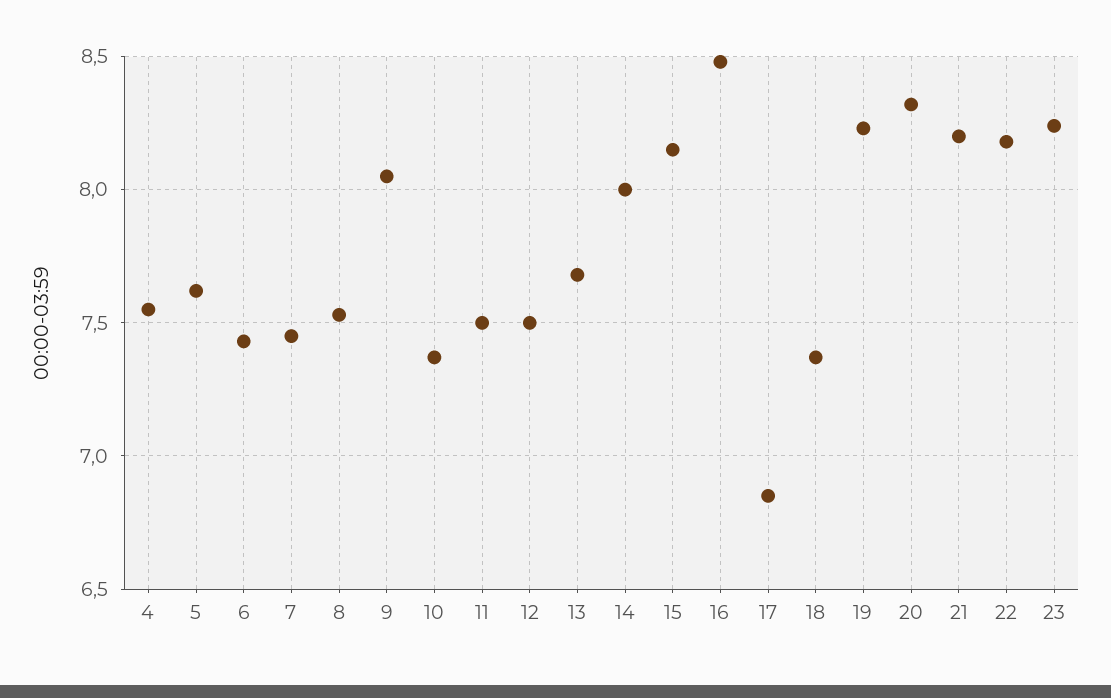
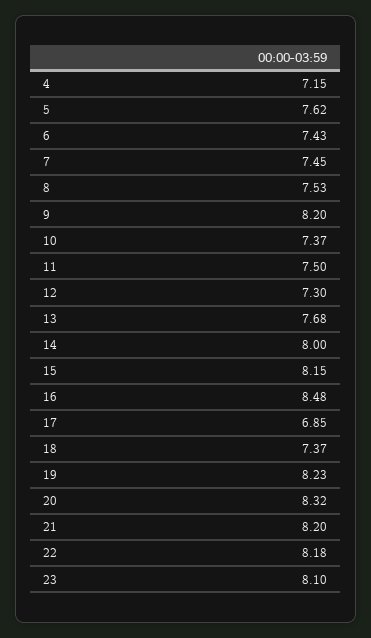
  {
-   "4": 7.55,
+   "4": 7.15,
    "5": 7.62,
    "6": 7.43,
    "7": 7.45,
    "8": 7.53,
-   "9": 8.05,
+   "9": 8.2,
    "10": 7.37,
    "11": 7.5,
-   "12": 7.5,
+   "12": 7.3,
    "13": 7.68,
    "14": 8,
    "15": 8.15,
    "16": 8.48,
    "17": 6.85,
    "18": 7.37,
    "19": 8.23,
    "20": 8.32,
    "21": 8.2,
    "22": 8.18,
-   "23": 8.25
+   "23": 8.1
  }

